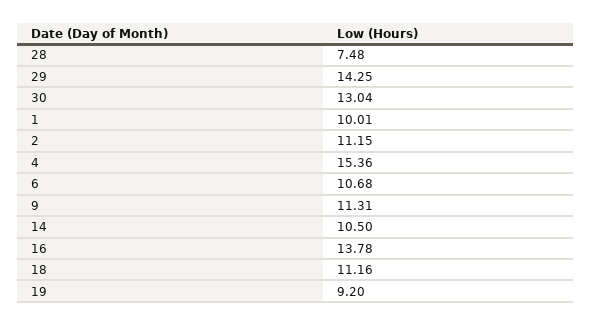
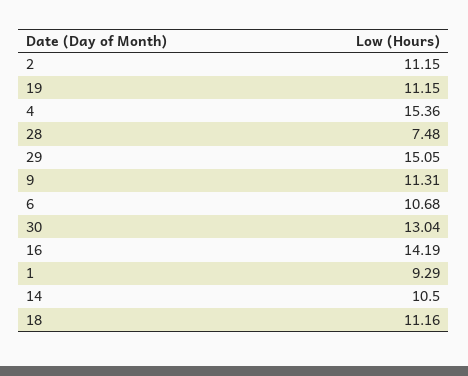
  {
    "28": 7.48,
-   "29": 14.25,
+   "29": 15.05,
    "30": 13.04,
-   "1": 10.01,
+   "1": 9.29,
    "2": 11.15,
    "4": 15.36,
    "6": 10.68,
    "9": 11.31,
    "14": 10.5,
-   "16": 13.78,
+   "16": 14.19,
    "18": 11.16,
-   "19": 9.2
+   "19": 11.15
  }

